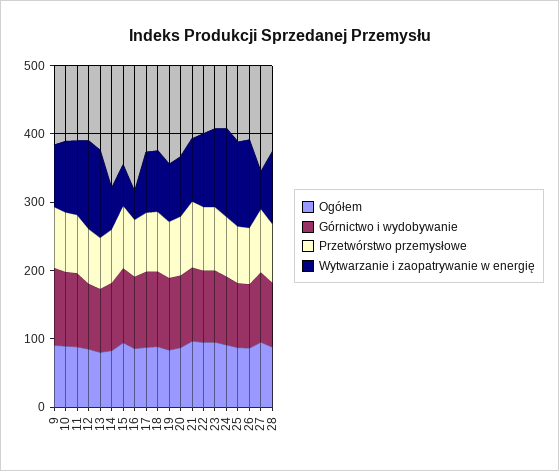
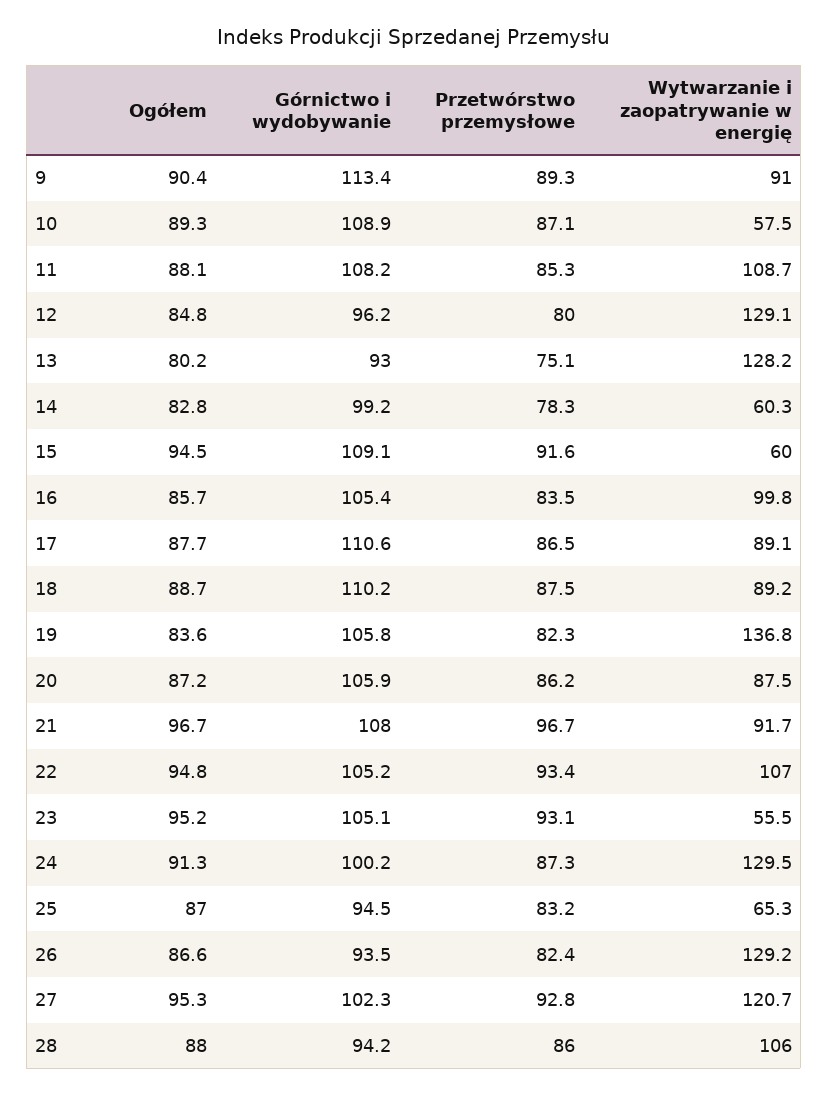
  {
    "Ogółem": {
      "9": 90.4,
      "10": 89.3,
      "11": 88.1,
      "12": 84.8,
      "13": 80.2,
      "14": 82.8,
      "15": 94.5,
      "16": 85.7,
      "17": 87.7,
      "18": 88.7,
      "19": 83.6,
      "20": 87.2,
      "21": 96.7,
      "22": 94.8,
      "23": 95.2,
      "24": 91.3,
      "25": 87,
      "26": 86.6,
      "27": 95.3,
      "28": 88
    },
    "Górnictwo i wydobywanie": {
      "9": 113.4,
      "10": 108.9,
      "11": 108.2,
      "12": 96.2,
      "13": 93,
      "14": 99.2,
      "15": 109.1,
      "16": 105.4,
      "17": 110.6,
      "18": 110.2,
      "19": 105.8,
      "20": 105.9,
      "21": 108,
      "22": 105.2,
      "23": 105.1,
      "24": 100.2,
      "25": 94.5,
      "26": 93.5,
      "27": 102.3,
      "28": 94.2
    },
    "Przetwórstwo przemysłowe": {
      "9": 89.3,
      "10": 87.1,
      "11": 85.3,
      "12": 80,
      "13": 75.1,
      "14": 78.3,
      "15": 91.6,
      "16": 83.5,
      "17": 86.5,
      "18": 87.5,
      "19": 82.3,
      "20": 86.2,
      "21": 96.7,
      "22": 93.4,
      "23": 93.1,
      "24": 87.3,
      "25": 83.2,
      "26": 82.4,
      "27": 92.8,
      "28": 86
    },
    "Wytwarzanie i zaopatrywanie w energię": {
      "9": 91,
-     "10": 100,
+     "10": 57.5,
      "11": 108.7,
      "12": 129.1,
      "13": 128.2,
      "14": 60.3,
      "15": 60,
-     "16": 40,
+     "16": 99.8,
      "17": 89.1,
      "18": 89.2,
-     "19": 80,
+     "19": 136.8,
      "20": 87.5,
      "21": 91.7,
      "22": 107,
-     "23": 120,
+     "23": 55.5,
      "24": 129.5,
-     "25": 120,
+     "25": 65.3,
      "26": 129.2,
-     "27": 60,
+     "27": 120.7,
      "28": 106
    }
  }

